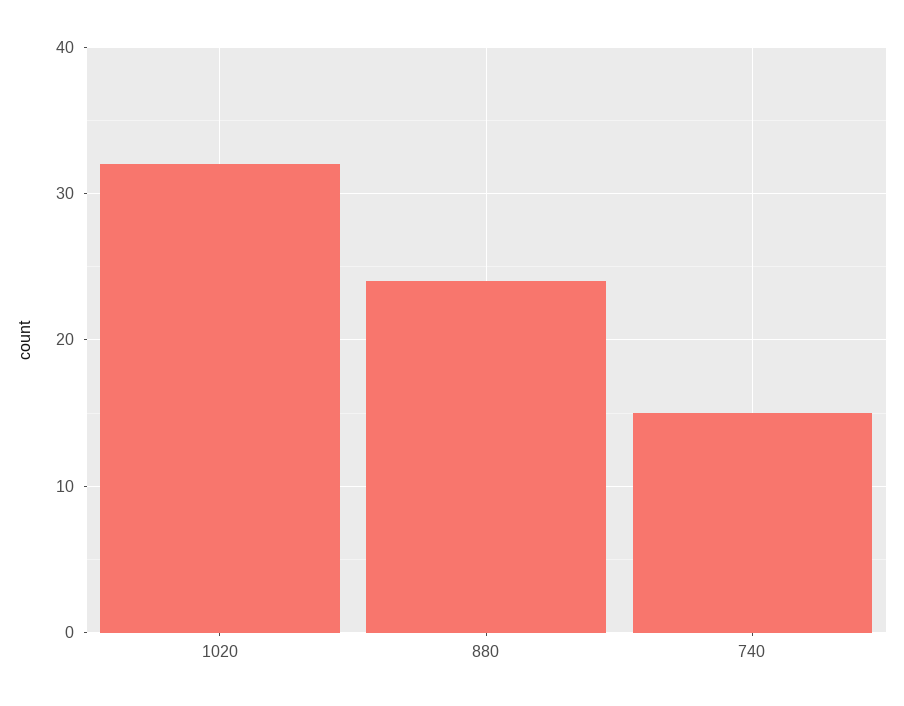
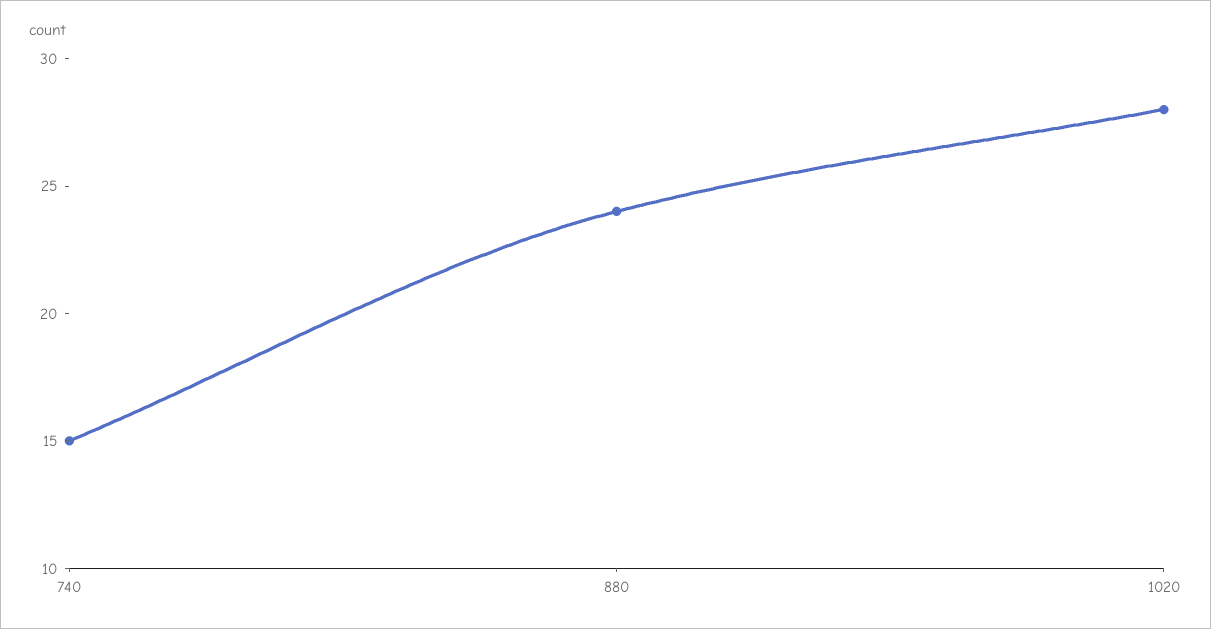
  {
-   "1020": 32,
+   "1020": 28,
    "880": 24,
    "740": 15
  }

